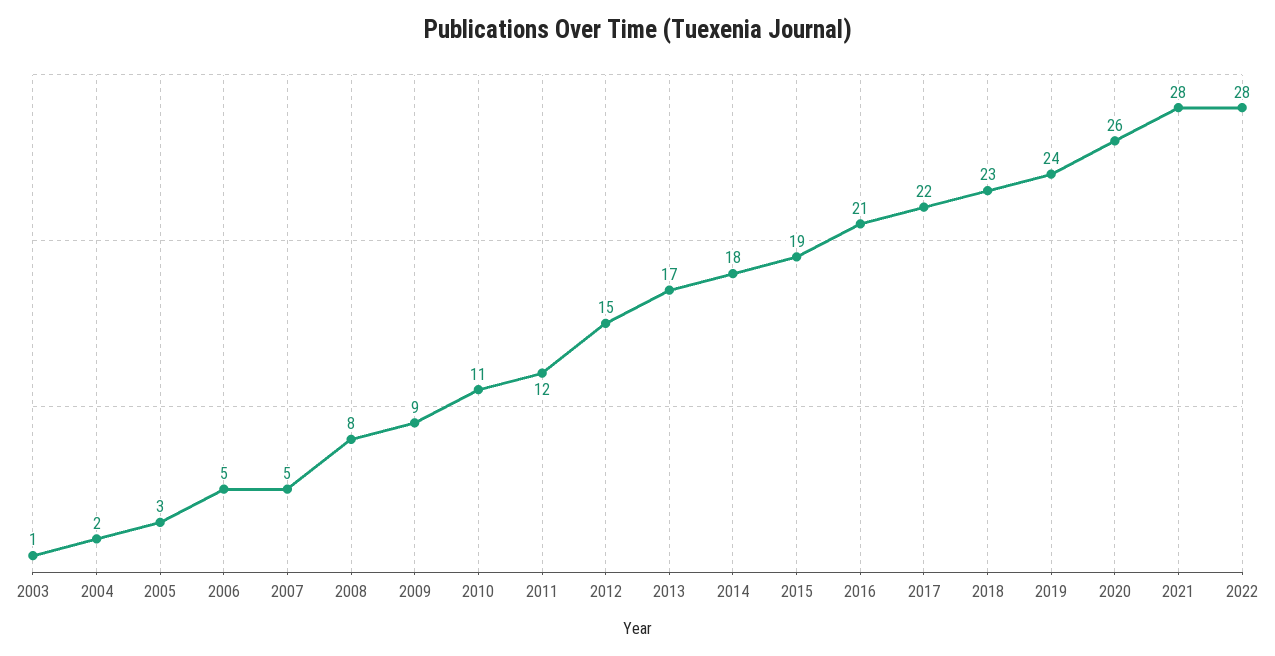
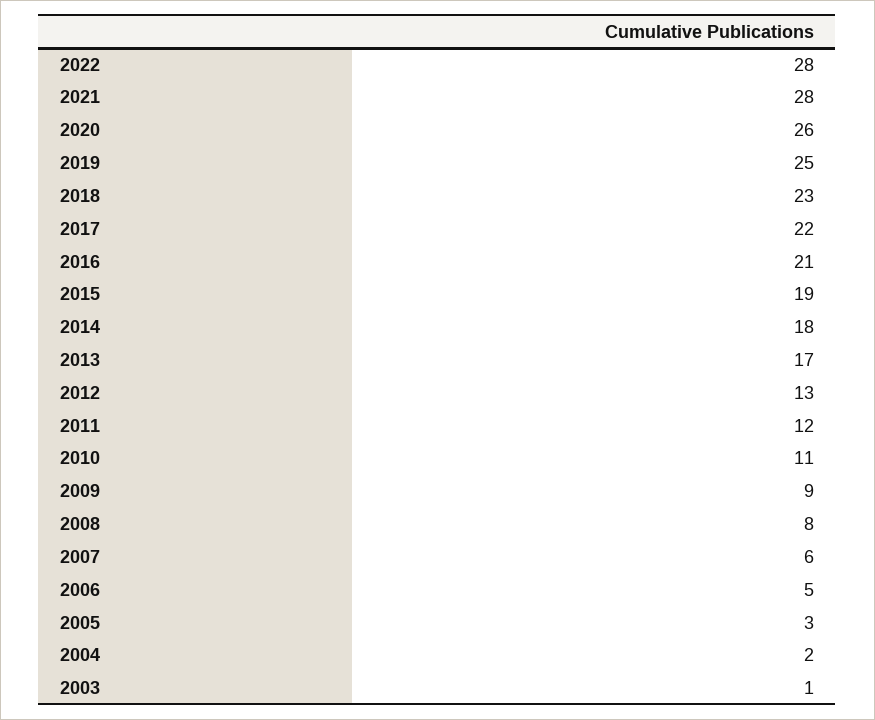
  {
    "2003": 1,
    "2004": 2,
    "2005": 3,
    "2006": 5,
-   "2007": 5,
+   "2007": 6,
    "2008": 8,
    "2009": 9,
    "2010": 11,
    "2011": 12,
-   "2012": 15,
+   "2012": 13,
    "2013": 17,
    "2014": 18,
    "2015": 19,
    "2016": 21,
    "2017": 22,
    "2018": 23,
-   "2019": 24,
+   "2019": 25,
    "2020": 26,
    "2021": 28,
    "2022": 28
  }

